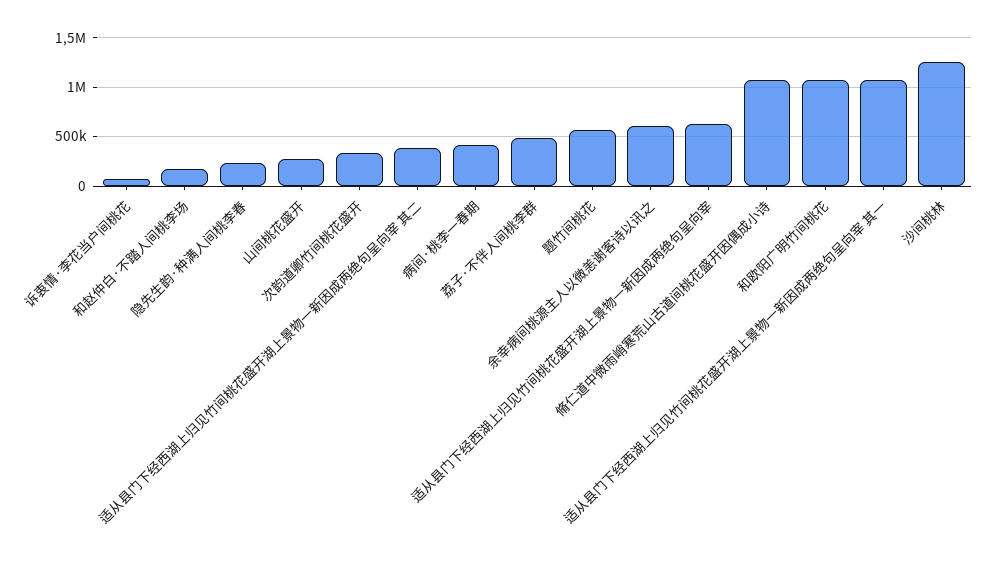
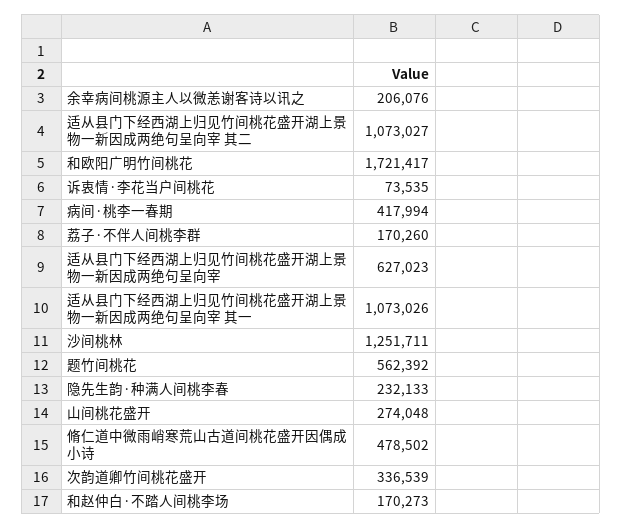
  {
    "诉衷情·李花当户间桃花": 73535,
    "和赵仲白·不踏人间桃李场": 170273,
    "隐先生韵·种满人间桃李春": 232133,
    "山间桃花盛开": 274048,
    "次韵道卿竹间桃花盛开": 336539,
-   "适从县门下经西湖上归见竹间桃花盛开湖上景物一新因成两绝句呈向宰 其二": 400000,
+   "适从县门下经西湖上归见竹间桃花盛开湖上景物一新因成两绝句呈向宰 其二": 1073027,
    "病间·桃李一春期": 417994,
-   "荔子·不伴人间桃李群": 500000,
+   "荔子·不伴人间桃李群": 170260,
    "题竹间桃花": 562392,
-   "余幸病间桃源主人以微恙谢客诗以讯之": 600000,
+   "余幸病间桃源主人以微恙谢客诗以讯之": 206076,
    "适从县门下经西湖上归见竹间桃花盛开湖上景物一新因成两绝句呈向宰": 627023,
-   "脩仁道中微雨峭寒荒山古道间桃花盛开因偶成小诗": 1100000,
+   "脩仁道中微雨峭寒荒山古道间桃花盛开因偶成小诗": 478502,
-   "和欧阳广明竹间桃花": 1100000,
+   "和欧阳广明竹间桃花": 1721417,
    "适从县门下经西湖上归见竹间桃花盛开湖上景物一新因成两绝句呈向宰 其一": 1073026,
    "沙间桃林": 1251711
  }

